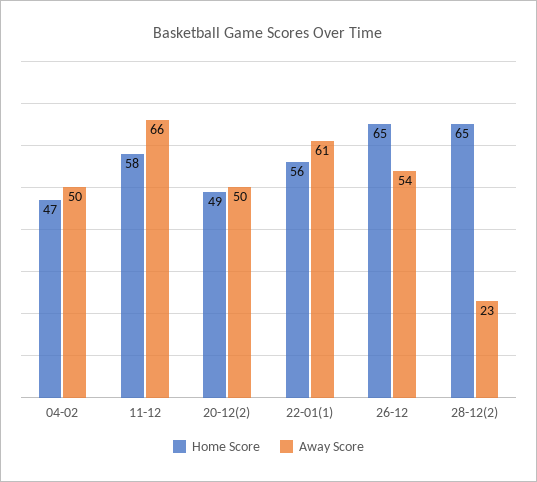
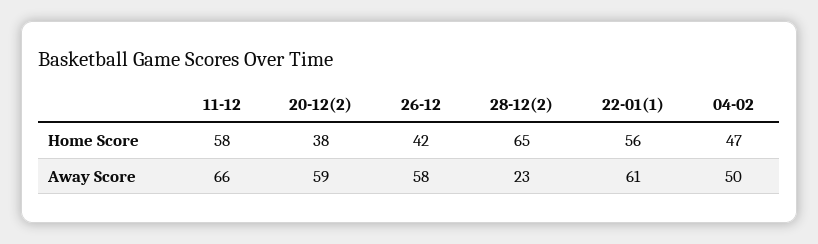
  {
    "Home Score": {
      "04-02": 47,
      "11-12": 58,
-     "20-12(2)": 49,
+     "20-12(2)": 38,
      "22-01(1)": 56,
-     "26-12": 65,
+     "26-12": 42,
      "28-12(2)": 65
    },
    "Away Score": {
      "04-02": 50,
      "11-12": 66,
-     "20-12(2)": 50,
+     "20-12(2)": 59,
      "22-01(1)": 61,
-     "26-12": 54,
+     "26-12": 58,
      "28-12(2)": 23
    }
  }

